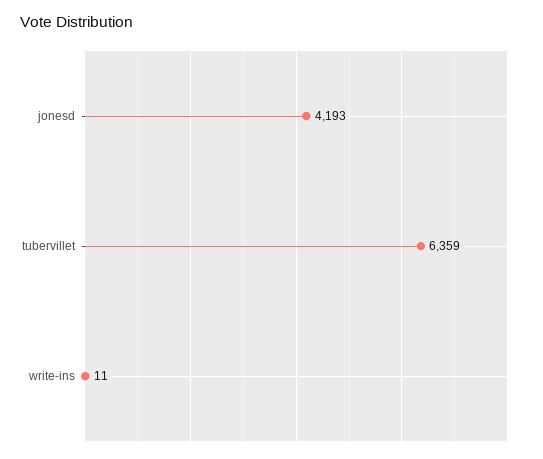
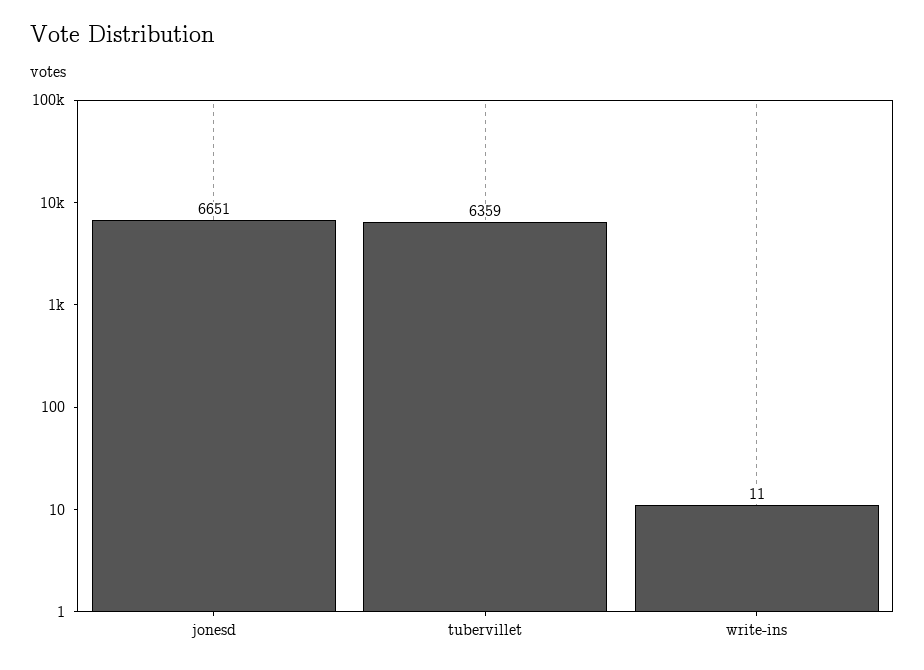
  {
-   "jonesd": 4193,
+   "jonesd": 6651,
    "tubervillet": 6359,
    "write-ins": 11
  }

